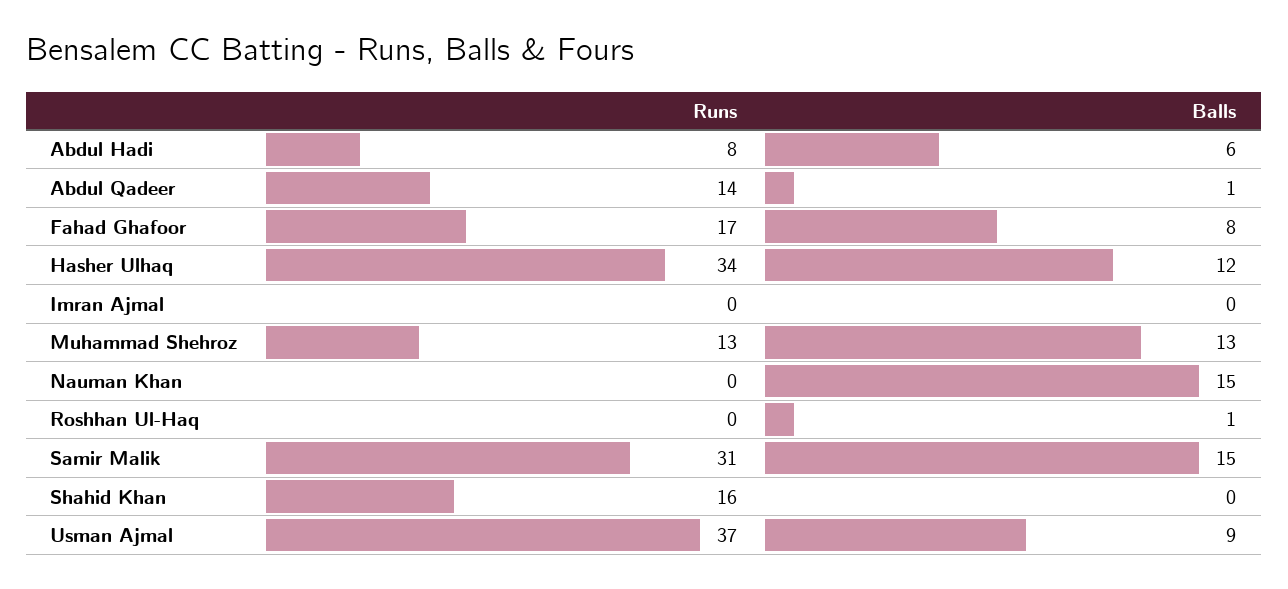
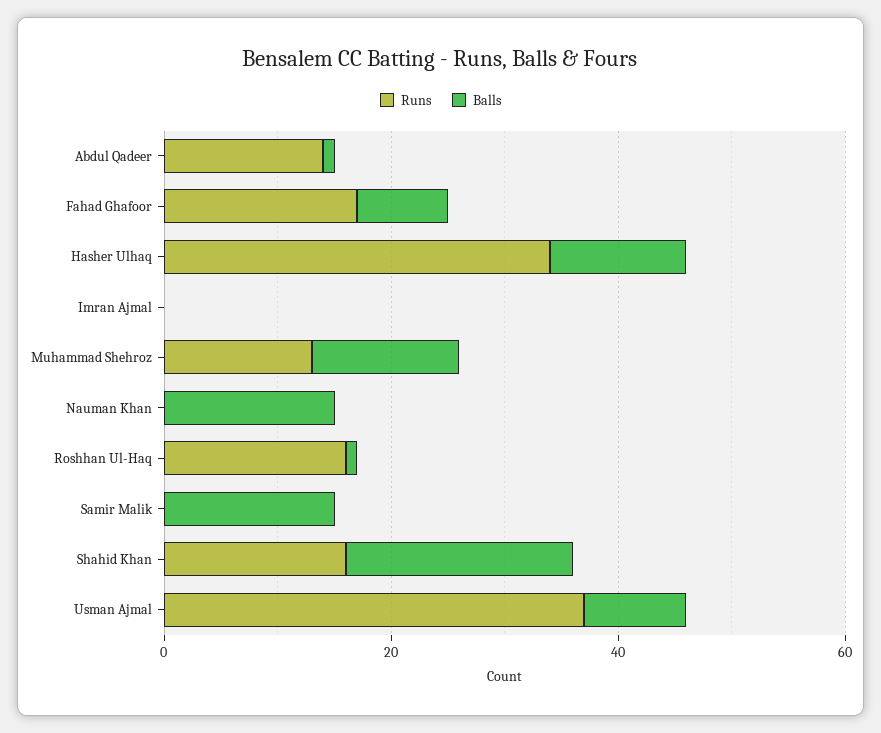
  {
    "Runs": {
-     "Abdul Hadi": 8,
      "Abdul Qadeer": 14,
      "Fahad Ghafoor": 17,
      "Hasher Ulhaq": 34,
      "Imran Ajmal": 0,
      "Muhammad Shehroz": 13,
      "Nauman Khan": 0,
-     "Roshhan Ul-Haq": 0,
+     "Roshhan Ul-Haq": 15,
-     "Samir Malik": 31,
+     "Samir Malik": 0,
      "Shahid Khan": 16,
      "Usman Ajmal": 37
    },
    "Balls": {
-     "Abdul Hadi": 6,
      "Abdul Qadeer": 1,
      "Fahad Ghafoor": 8,
      "Hasher Ulhaq": 12,
      "Imran Ajmal": 0,
      "Muhammad Shehroz": 13,
      "Nauman Khan": 15,
      "Roshhan Ul-Haq": 1,
      "Samir Malik": 15,
-     "Shahid Khan": 0,
+     "Shahid Khan": 20,
      "Usman Ajmal": 9
    }
  }

